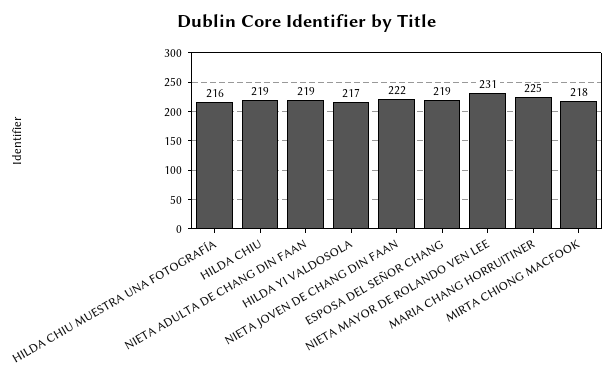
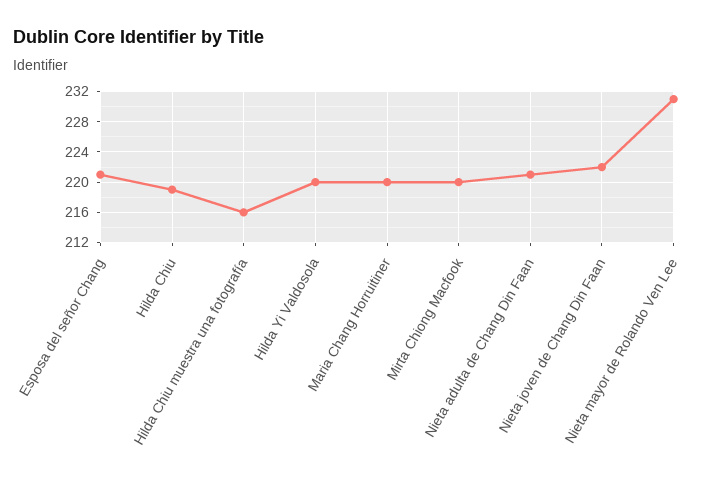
  {
    "HILDA CHIU MUESTRA UNA FOTOGRAFÍA": 216,
    "HILDA CHIU": 219,
-   "NIETA ADULTA DE CHANG DIN FAAN": 219,
+   "NIETA ADULTA DE CHANG DIN FAAN": 221,
-   "HILDA YI VALDOSOLA": 217,
+   "HILDA YI VALDOSOLA": 220,
    "NIETA JOVEN DE CHANG DIN FAAN": 222,
-   "ESPOSA DEL SEÑOR CHANG": 219,
+   "ESPOSA DEL SEÑOR CHANG": 221,
    "NIETA MAYOR DE ROLANDO VEN LEE": 231,
-   "MARIA CHANG HORRUITINER": 225,
+   "MARIA CHANG HORRUITINER": 220,
-   "MIRTA CHIONG MACFOOK": 218
+   "MIRTA CHIONG MACFOOK": 220
  }

